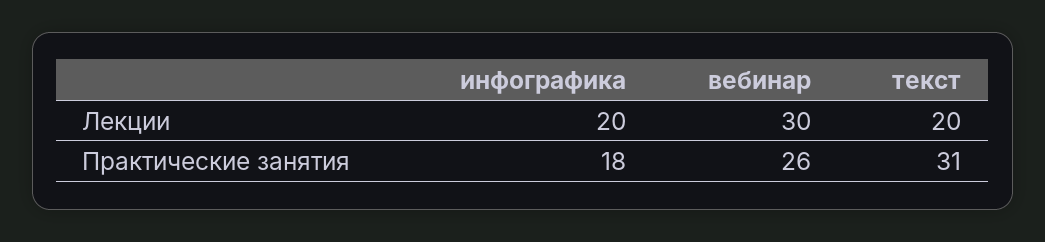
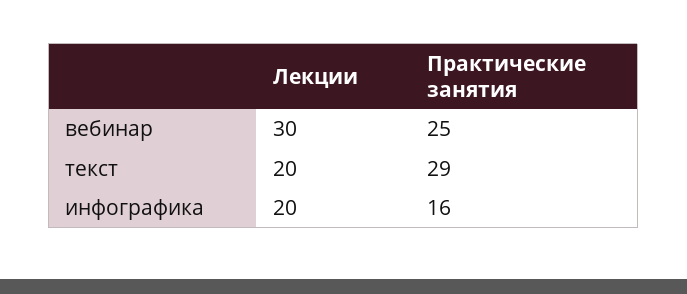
  {
    "инфографика": {
      "Лекции": 20,
-     "Практические занятия": 18
+     "Практические занятия": 16
    },
    "вебинар": {
      "Лекции": 30,
-     "Практические занятия": 26
+     "Практические занятия": 25
    },
    "текст": {
      "Лекции": 20,
-     "Практические занятия": 31
+     "Практические занятия": 29
    }
  }

